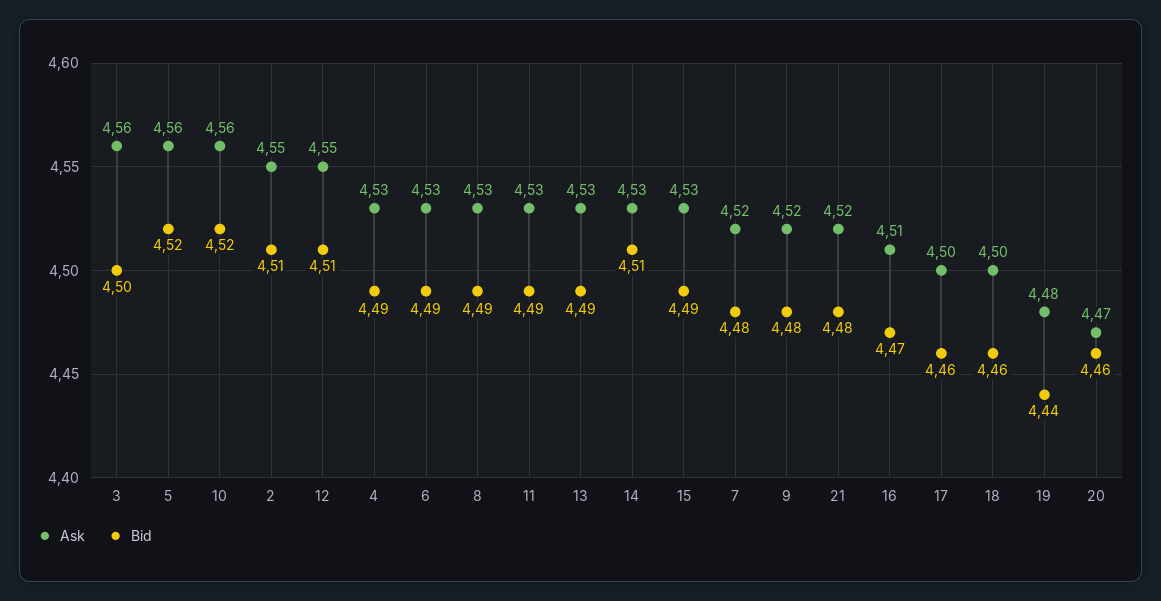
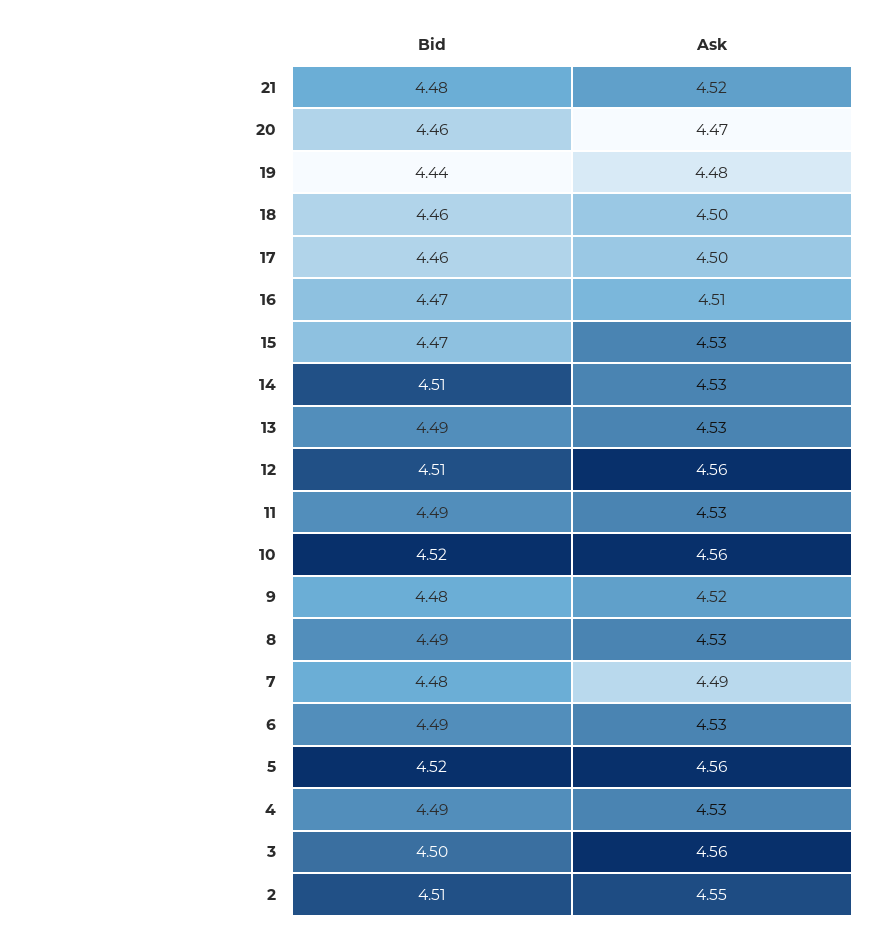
  {
    "Ask": {
      "3": 4.56,
      "5": 4.56,
      "10": 4.56,
      "2": 4.55,
-     "12": 4.55,
+     "12": 4.56,
      "4": 4.53,
      "6": 4.53,
      "8": 4.53,
      "11": 4.53,
      "13": 4.53,
      "14": 4.53,
      "15": 4.53,
-     "7": 4.52,
+     "7": 4.49,
      "9": 4.52,
      "21": 4.52,
      "16": 4.51,
      "17": 4.5,
      "18": 4.5,
      "19": 4.48,
      "20": 4.47
    },
    "Bid": {
      "3": 4.5,
      "5": 4.52,
      "10": 4.52,
      "2": 4.51,
      "12": 4.51,
      "4": 4.49,
      "6": 4.49,
      "8": 4.49,
      "11": 4.49,
      "13": 4.49,
      "14": 4.51,
-     "15": 4.49,
+     "15": 4.47,
      "7": 4.48,
      "9": 4.48,
      "21": 4.48,
      "16": 4.47,
      "17": 4.46,
      "18": 4.46,
      "19": 4.44,
      "20": 4.46
    }
  }

